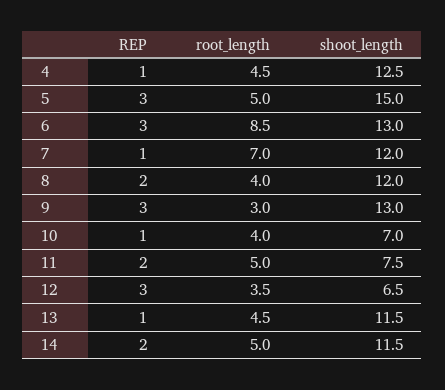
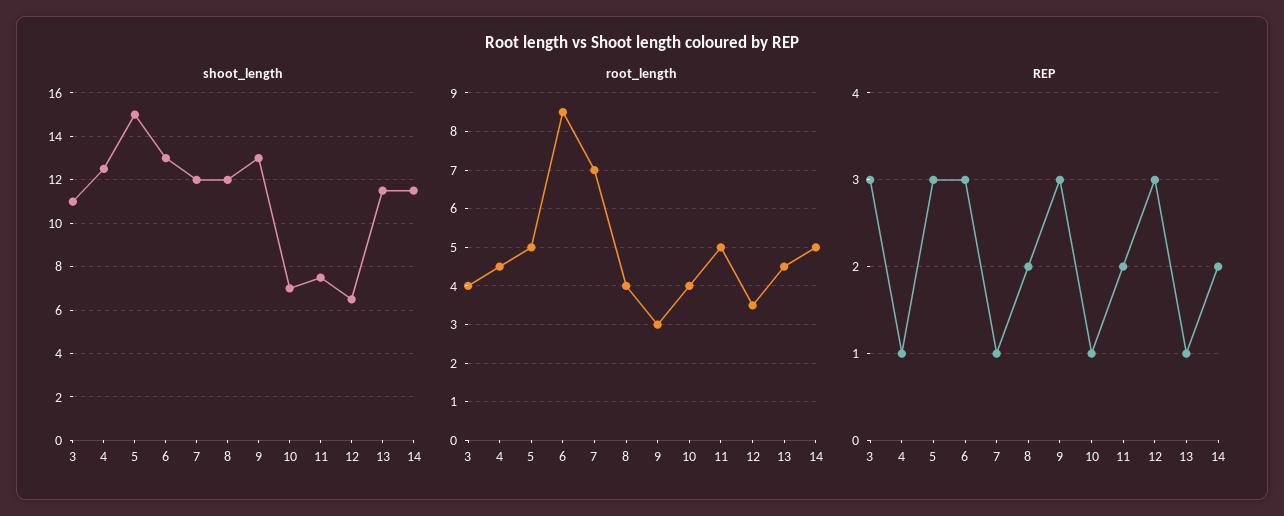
  {
    "REP": {
      "4": 1,
      "5": 3,
      "6": 3,
      "7": 1,
      "8": 2,
      "9": 3,
      "10": 1,
      "11": 2,
      "12": 3,
      "13": 1,
-     "14": 2
+     "14": 2,
+     "3": 3
    },
    "root_length": {
      "4": 4.5,
      "5": 5,
      "6": 8.5,
      "7": 7,
      "8": 4,
      "9": 3,
      "10": 4,
      "11": 5,
      "12": 3.5,
      "13": 4.5,
-     "14": 5
+     "14": 5,
+     "3": 4
    },
    "shoot_length": {
      "4": 12.5,
      "5": 15,
      "6": 13,
      "7": 12,
      "8": 12,
      "9": 13,
      "10": 7,
      "11": 7.5,
      "12": 6.5,
      "13": 11.5,
-     "14": 11.5
+     "14": 11.5,
+     "3": 11
    }
  }

